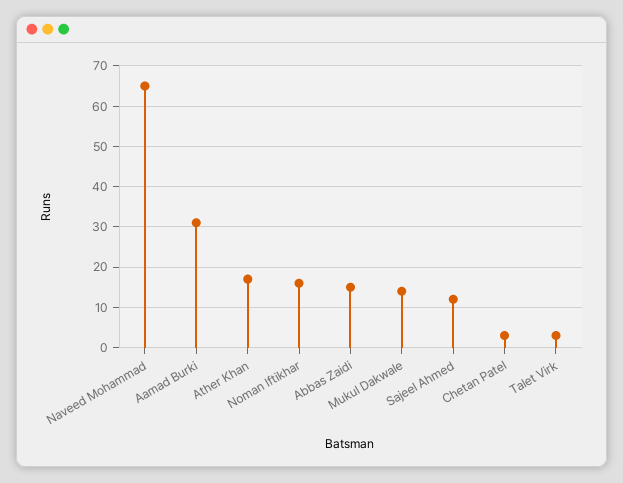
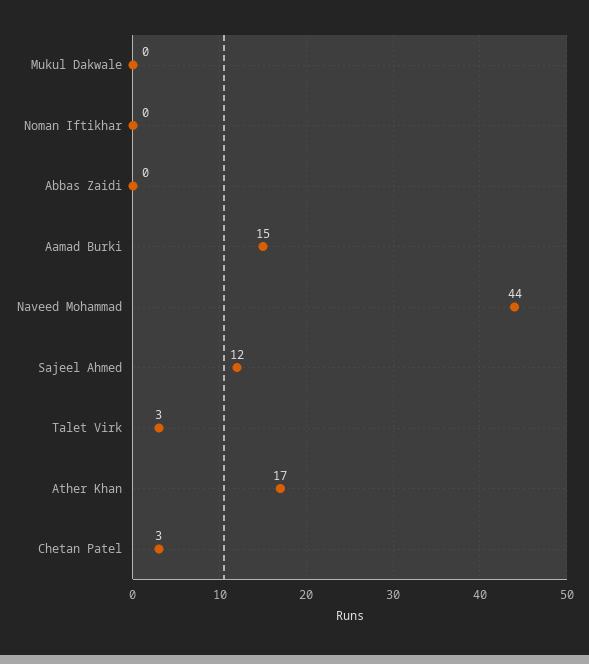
  {
-   "Naveed Mohammad": 65,
+   "Naveed Mohammad": 44,
-   "Aamad Burki": 30,
+   "Aamad Burki": 15,
    "Ather Khan": 17,
-   "Noman Iftikhar": 15,
+   "Noman Iftikhar": 0,
-   "Abbas Zaidi": 15,
+   "Abbas Zaidi": 0,
-   "Mukul Dakwale": 15,
+   "Mukul Dakwale": 0,
    "Sajeel Ahmed": 12,
    "Chetan Patel": 3,
    "Talet Virk": 3
  }

